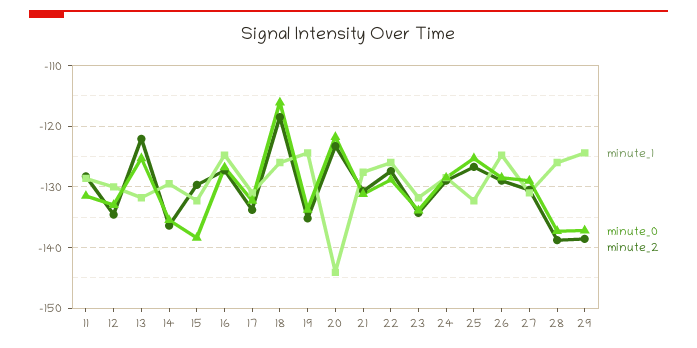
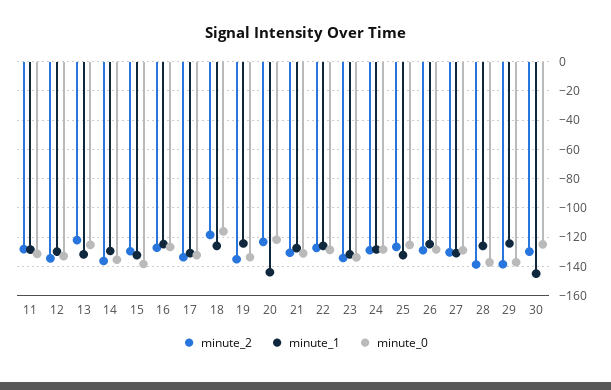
  {
    "minute_1": {
      "11": -129,
      "12": -130,
      "13": -132,
      "14": -130,
      "15": -132,
      "16": -125,
      "17": -131,
      "18": -126,
      "19": -124,
      "20": -144,
      "21": -128,
      "22": -126,
      "23": -132,
      "24": -129,
      "25": -132,
      "26": -125,
      "27": -131,
      "28": -126,
-     "29": -124
+     "29": -124,
+     "30": -145
    },
    "minute_0": {
      "11": -132,
      "12": -133,
      "13": -125,
      "14": -136,
      "15": -138,
      "16": -127,
      "17": -132,
      "18": -116,
      "19": -134,
      "20": -122,
      "21": -131,
      "22": -129,
      "23": -134,
      "24": -129,
      "25": -125,
      "26": -129,
      "27": -129,
      "28": -137,
-     "29": -137
+     "29": -137,
+     "30": -125
    },
    "minute_2": {
      "11": -128,
      "12": -135,
      "13": -122,
      "14": -136,
      "15": -130,
      "16": -127,
      "17": -134,
      "18": -119,
      "19": -135,
      "20": -123,
      "21": -131,
      "22": -127,
      "23": -134,
      "24": -129,
      "25": -127,
      "26": -129,
      "27": -131,
      "28": -139,
-     "29": -139
+     "29": -139,
+     "30": -130
    }
  }

